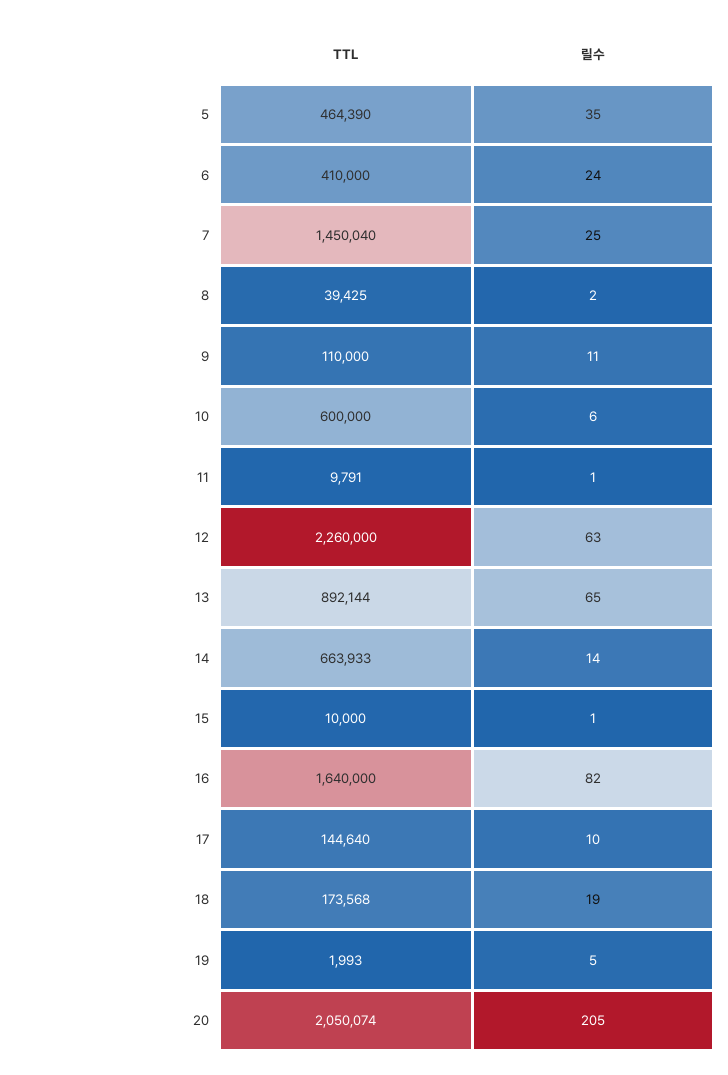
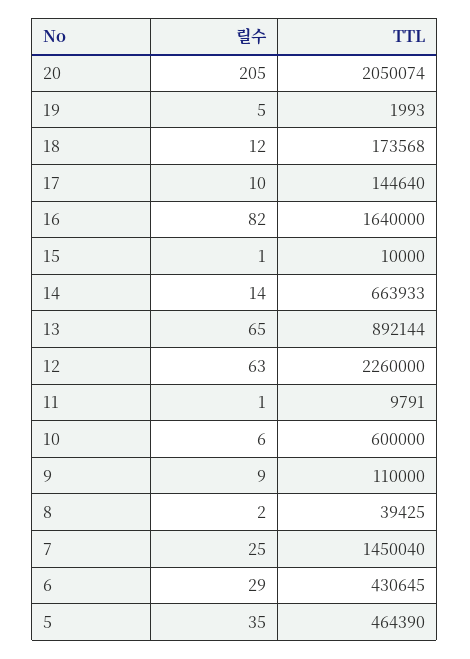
  {
    "TTL": {
      "5": 464390,
-     "6": 410000,
+     "6": 430645,
      "7": 1450040,
      "8": 39425,
      "9": 110000,
      "10": 600000,
      "11": 9791,
      "12": 2260000,
      "13": 892144,
      "14": 663933,
      "15": 10000,
      "16": 1640000,
      "17": 144640,
      "18": 173568,
      "19": 1993,
      "20": 2050074
    },
    "릴수": {
      "5": 35,
-     "6": 24,
+     "6": 29,
      "7": 25,
      "8": 2,
-     "9": 11,
+     "9": 9,
      "10": 6,
      "11": 1,
      "12": 63,
      "13": 65,
      "14": 14,
      "15": 1,
      "16": 82,
      "17": 10,
-     "18": 19,
+     "18": 12,
      "19": 5,
      "20": 205
    }
  }

